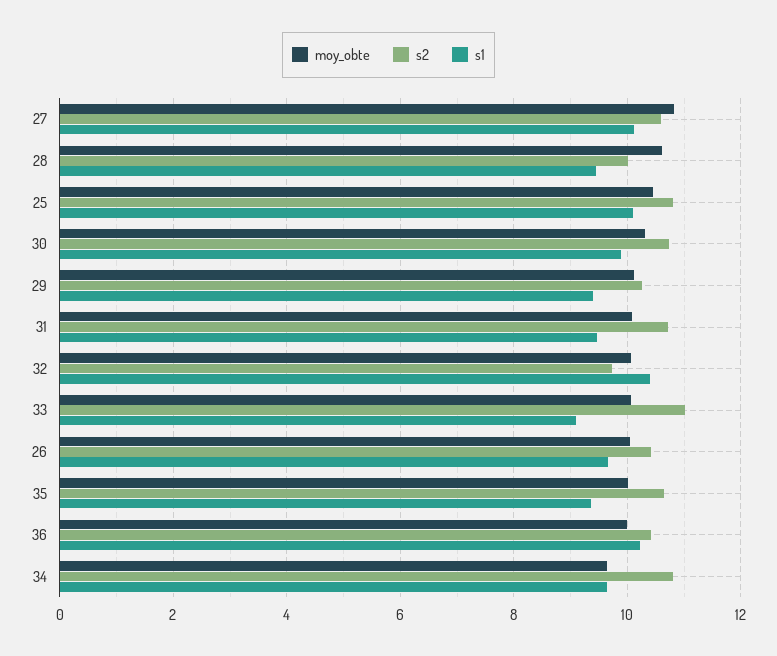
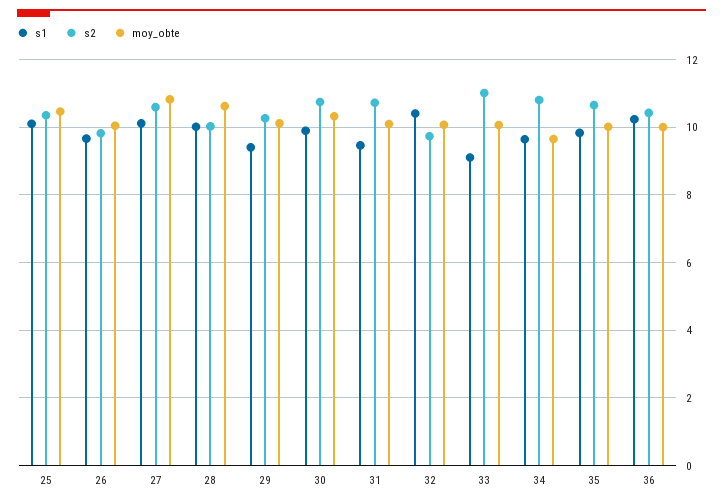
  {
    "moy_obte": {
      "27": 10.8,
      "28": 10.6,
      "25": 10.4,
      "30": 10.4,
      "29": 10.2,
      "31": 10,
      "32": 10,
      "33": 10,
      "26": 10,
      "35": 10,
      "36": 10,
      "34": 9.6
    },
    "s2": {
      "27": 10.6,
      "28": 10,
-     "25": 10.8,
+     "25": 10.4,
      "30": 10.8,
      "29": 10.2,
      "31": 10.8,
      "32": 9.8,
      "33": 11,
-     "26": 10.4,
+     "26": 9.8,
      "35": 10.6,
      "36": 10.4,
      "34": 10.8
    },
    "s1": {
      "27": 10.2,
-     "28": 9.4,
+     "28": 10,
      "25": 10.2,
      "30": 9.8,
      "29": 9.4,
      "31": 9.4,
      "32": 10.4,
      "33": 9.2,
      "26": 9.6,
-     "35": 9.4,
+     "35": 9.8,
      "36": 10.2,
      "34": 9.6
    }
  }

